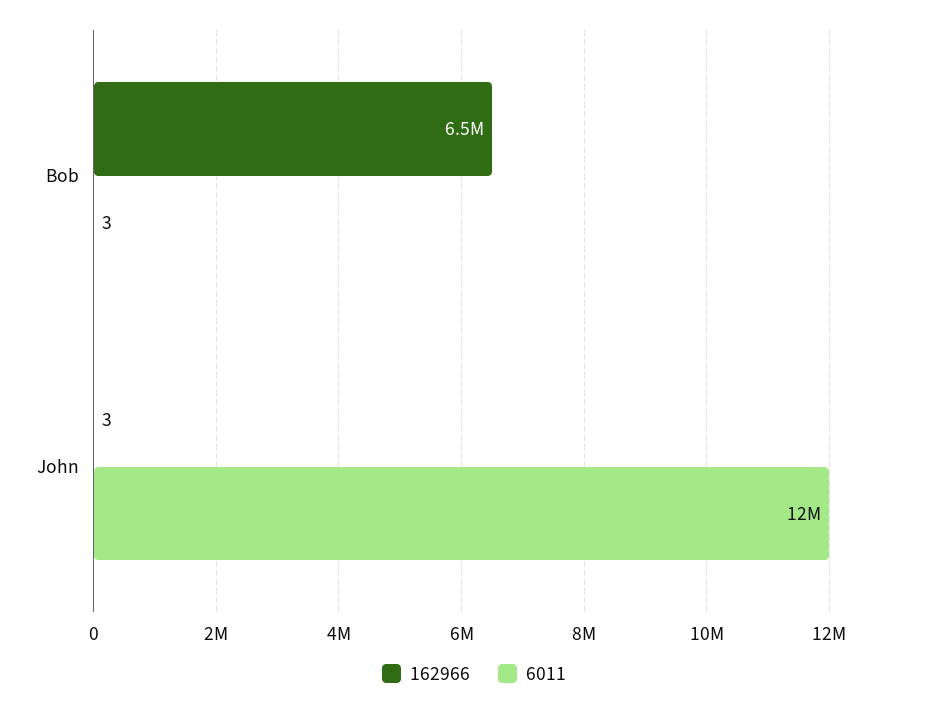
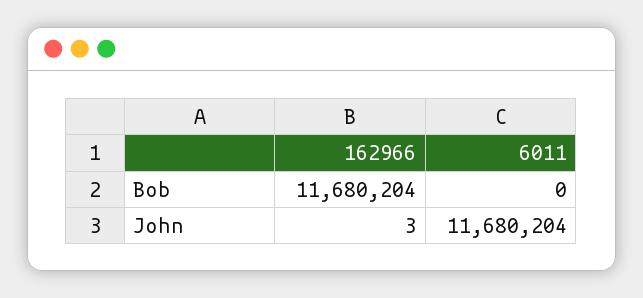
  {
    "162966": {
-     "Bob": 6500000,
+     "Bob": 11680204,
      "John": 3
    },
    "6011": {
-     "Bob": 3,
+     "Bob": 0,
      "John": 11680204
    }
  }

